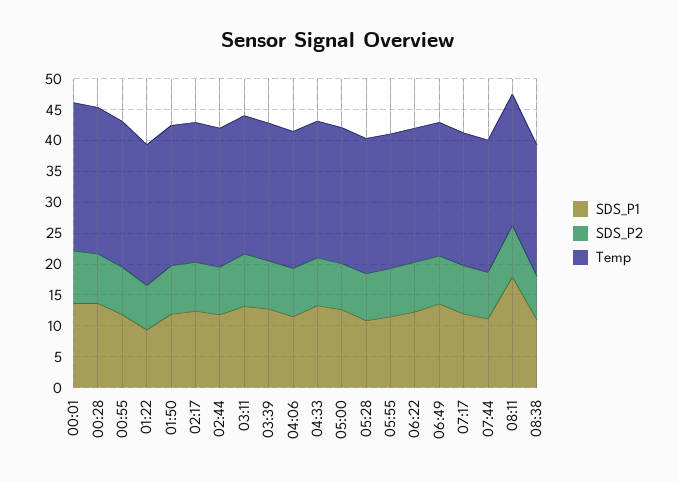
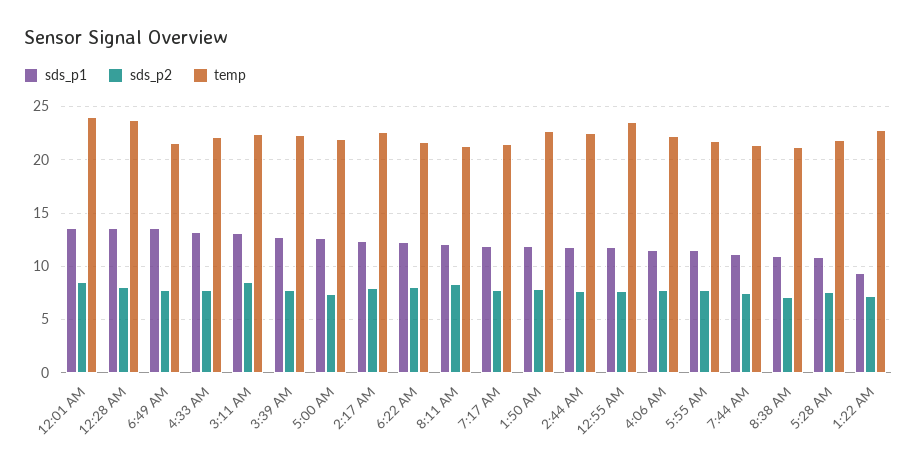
  {
    "SDS_P1": {
      "00:01": 14,
      "00:28": 14,
      "00:55": 12,
      "01:22": 9,
      "01:50": 12,
      "02:17": 12,
      "02:44": 12,
      "03:11": 13,
      "03:39": 13,
      "04:06": 12,
      "04:33": 13,
      "05:00": 13,
      "05:28": 11,
      "05:55": 12,
      "06:22": 12,
      "06:49": 14,
      "07:17": 12,
      "07:44": 11,
-     "08:11": 17.5,
+     "08:11": 12,
      "08:38": 11
    },
    "SDS_P2": {
      "00:01": 9,
      "00:28": 8,
      "00:55": 8,
      "01:22": 7,
      "01:50": 8,
      "02:17": 8,
      "02:44": 8,
      "03:11": 9,
      "03:39": 8,
      "04:06": 8,
      "04:33": 8,
      "05:00": 7,
      "05:28": 8,
      "05:55": 8,
      "06:22": 8,
      "06:49": 8,
      "07:17": 8,
      "07:44": 8,
      "08:11": 8,
      "08:38": 7
    },
    "Temp": {
      "00:01": 24,
      "00:28": 24,
      "00:55": 24,
      "01:22": 23,
      "01:50": 23,
      "02:17": 23,
      "02:44": 23,
      "03:11": 22,
      "03:39": 22,
      "04:06": 22,
      "04:33": 22,
      "05:00": 22,
      "05:28": 22,
      "05:55": 22,
      "06:22": 22,
      "06:49": 22,
      "07:17": 22,
      "07:44": 21,
      "08:11": 21,
      "08:38": 21
    }
  }

